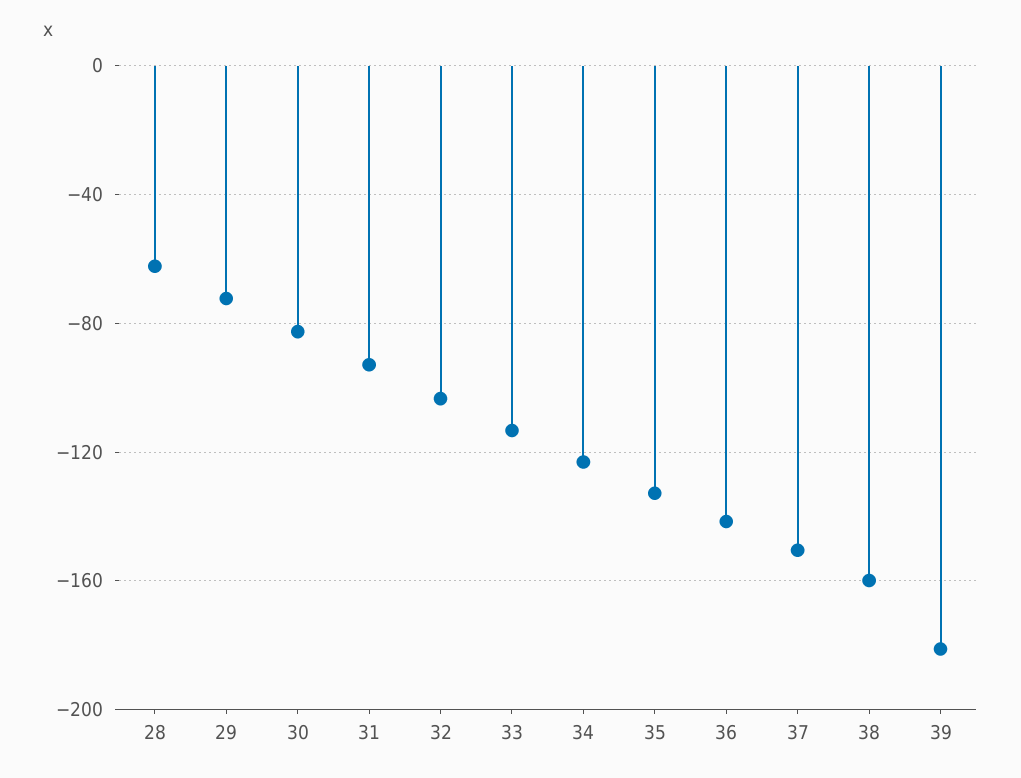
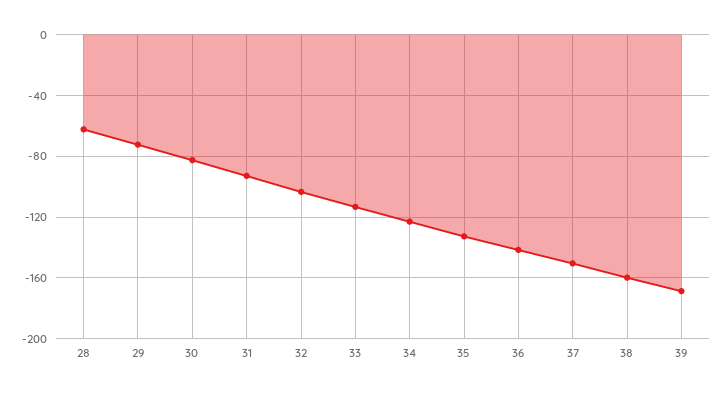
  {
    "28": -60,
    "29": -70,
    "30": -85,
    "31": -95,
    "32": -105,
    "33": -115,
    "34": -125,
    "35": -135,
    "36": -140,
    "37": -150,
    "38": -160,
-   "39": -180
+   "39": -170
  }

